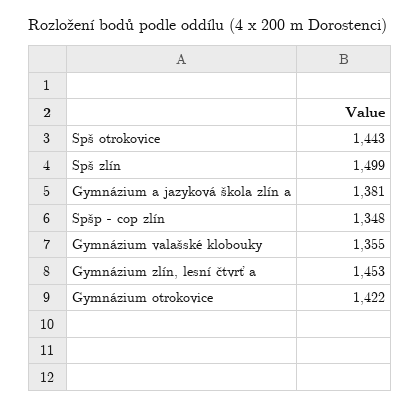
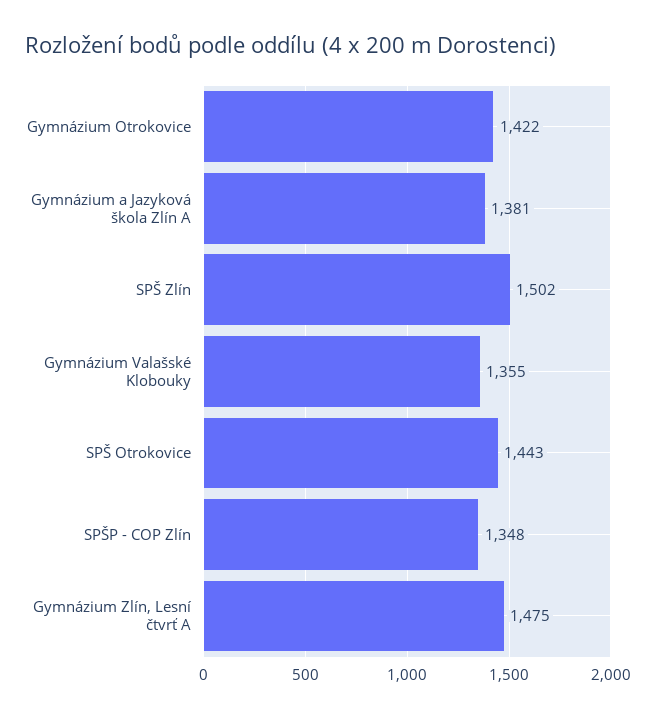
  {
    "Spš otrokovice": 1443,
-   "Spš zlín": 1499,
+   "Spš zlín": 1502,
    "Gymnázium a jazyková škola zlín a": 1381,
    "Spšp - cop zlín": 1348,
    "Gymnázium valašské klobouky": 1355,
-   "Gymnázium zlín, lesní čtvrť a": 1453,
+   "Gymnázium zlín, lesní čtvrť a": 1475,
    "Gymnázium otrokovice": 1422
  }

